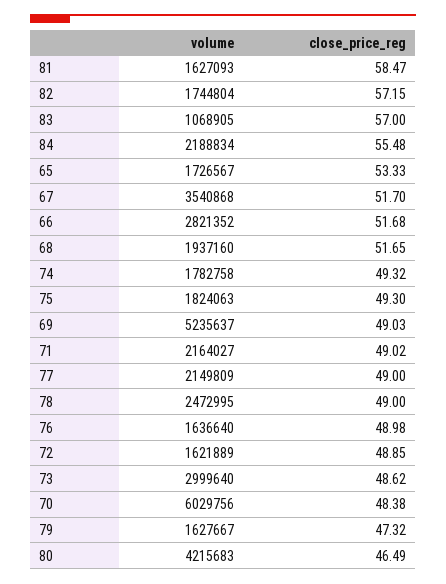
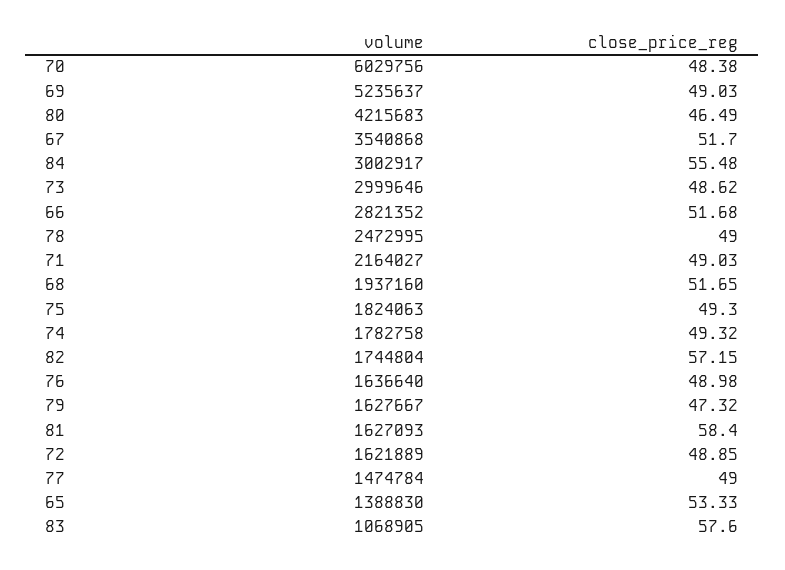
  {
    "volume": {
      "81": 1627093,
      "82": 1744804,
      "83": 1068905,
-     "84": 2188834,
+     "84": 3002917,
-     "65": 1726567,
+     "65": 1388830,
      "67": 3540868,
      "66": 2821352,
      "68": 1937160,
      "74": 1782758,
      "75": 1824063,
      "69": 5235637,
      "71": 2164027,
-     "77": 2149809,
+     "77": 1474784,
      "78": 2472995,
      "76": 1636640,
      "72": 1621889,
-     "73": 2999640,
+     "73": 2999646,
      "70": 6029756,
      "79": 1627667,
      "80": 4215683
    },
    "close_price_reg": {
-     "81": 58.47,
+     "81": 58.4,
      "82": 57.15,
-     "83": 57,
+     "83": 57.6,
      "84": 55.48,
      "65": 53.33,
      "67": 51.7,
      "66": 51.68,
      "68": 51.65,
      "74": 49.32,
      "75": 49.3,
      "69": 49.03,
-     "71": 49.02,
+     "71": 49.03,
      "77": 49,
      "78": 49,
      "76": 48.98,
      "72": 48.85,
      "73": 48.62,
      "70": 48.38,
      "79": 47.32,
      "80": 46.49
    }
  }

